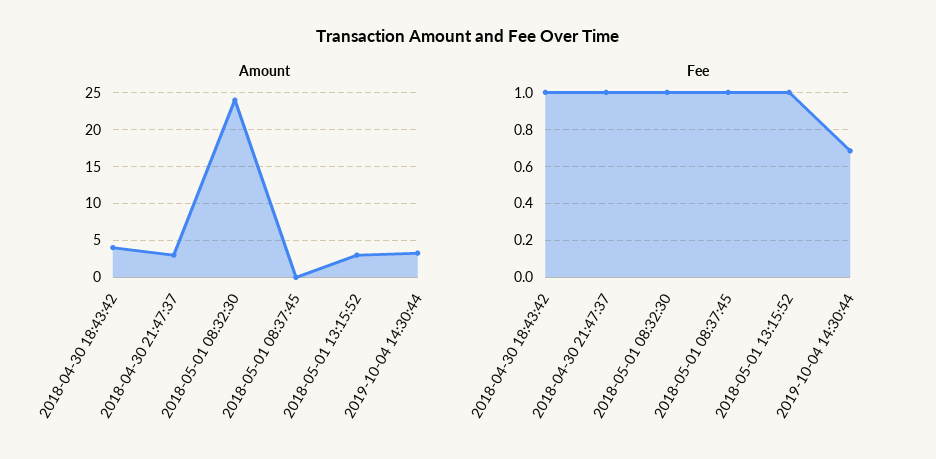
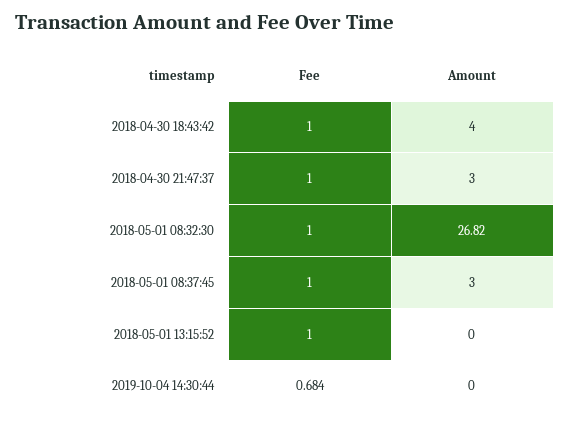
  {
    "Amount": {
      "2018-04-30 18:43:42": 4,
      "2018-04-30 21:47:37": 3,
-     "2018-05-01 08:32:30": 24,
+     "2018-05-01 08:32:30": 26.82,
-     "2018-05-01 08:37:45": 0,
+     "2018-05-01 08:37:45": 3,
-     "2018-05-01 13:15:52": 3,
+     "2018-05-01 13:15:52": 0,
-     "2019-10-04 14:30:44": 3
+     "2019-10-04 14:30:44": 0
    },
    "Fee": {
      "2018-04-30 18:43:42": 1,
      "2018-04-30 21:47:37": 1,
      "2018-05-01 08:32:30": 1,
      "2018-05-01 08:37:45": 1,
      "2018-05-01 13:15:52": 1,
      "2019-10-04 14:30:44": 0.684
    }
  }

